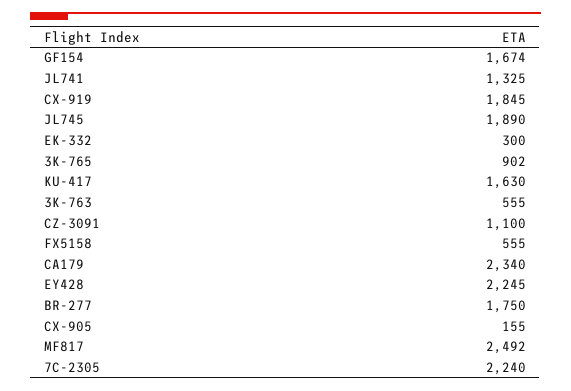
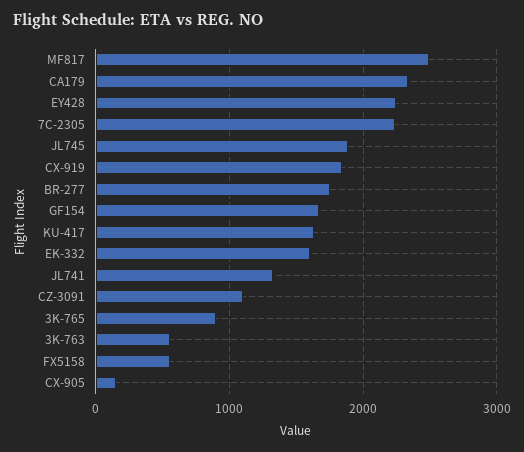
  {
    "GF154": 1674,
    "JL741": 1325,
    "CX-919": 1845,
    "JL745": 1890,
-   "EK-332": 300,
+   "EK-332": 1600,
    "3K-765": 902,
    "KU-417": 1630,
    "3K-763": 555,
    "CZ-3091": 1100,
    "FX5158": 555,
    "CA179": 2340,
    "EY428": 2245,
    "BR-277": 1750,
    "CX-905": 155,
    "MF817": 2492,
    "7C-2305": 2240
  }

